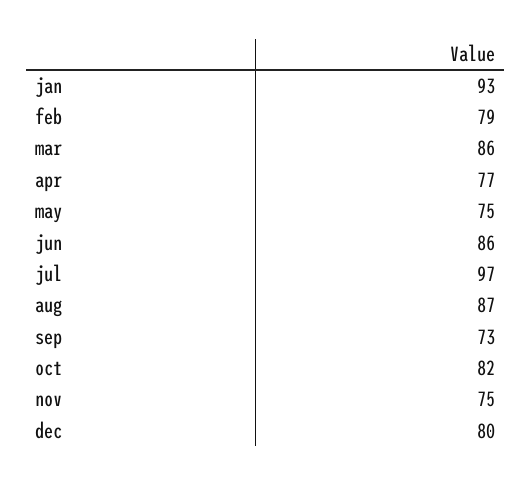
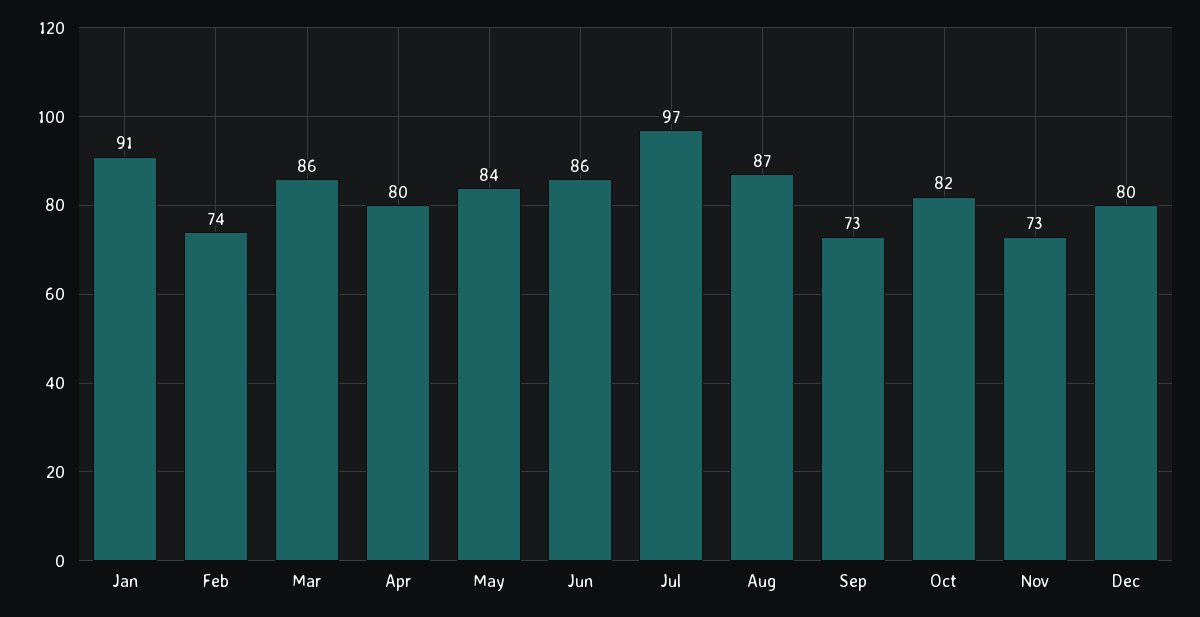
  {
-   "jan": 93,
+   "jan": 91,
-   "feb": 79,
+   "feb": 74,
    "mar": 86,
-   "apr": 77,
+   "apr": 80,
-   "may": 75,
+   "may": 84,
    "jun": 86,
    "jul": 97,
    "aug": 87,
    "sep": 73,
    "oct": 82,
-   "nov": 75,
+   "nov": 73,
    "dec": 80
  }

